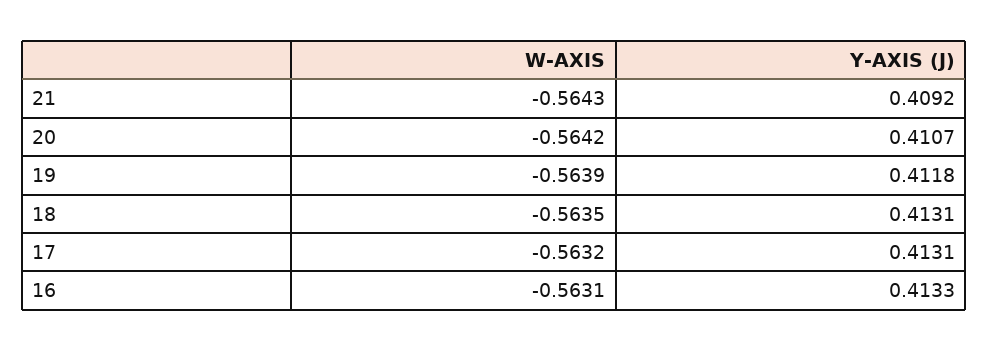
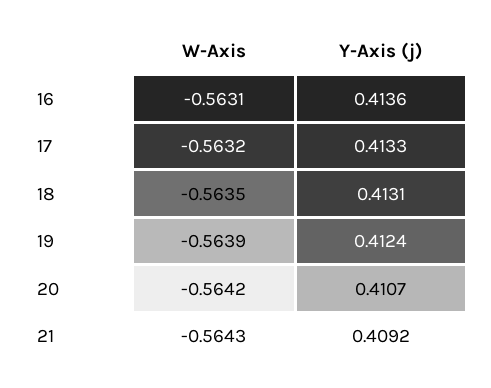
  {
    "W-AXIS": {
      "21": -0.5643,
      "20": -0.5642,
      "19": -0.5639,
      "18": -0.5635,
      "17": -0.5632,
      "16": -0.5631
    },
    "Y-AXIS (J)": {
      "21": 0.4092,
      "20": 0.4107,
-     "19": 0.4118,
+     "19": 0.4124,
      "18": 0.4131,
-     "17": 0.4131,
+     "17": 0.4133,
-     "16": 0.4133
+     "16": 0.4136
    }
  }

